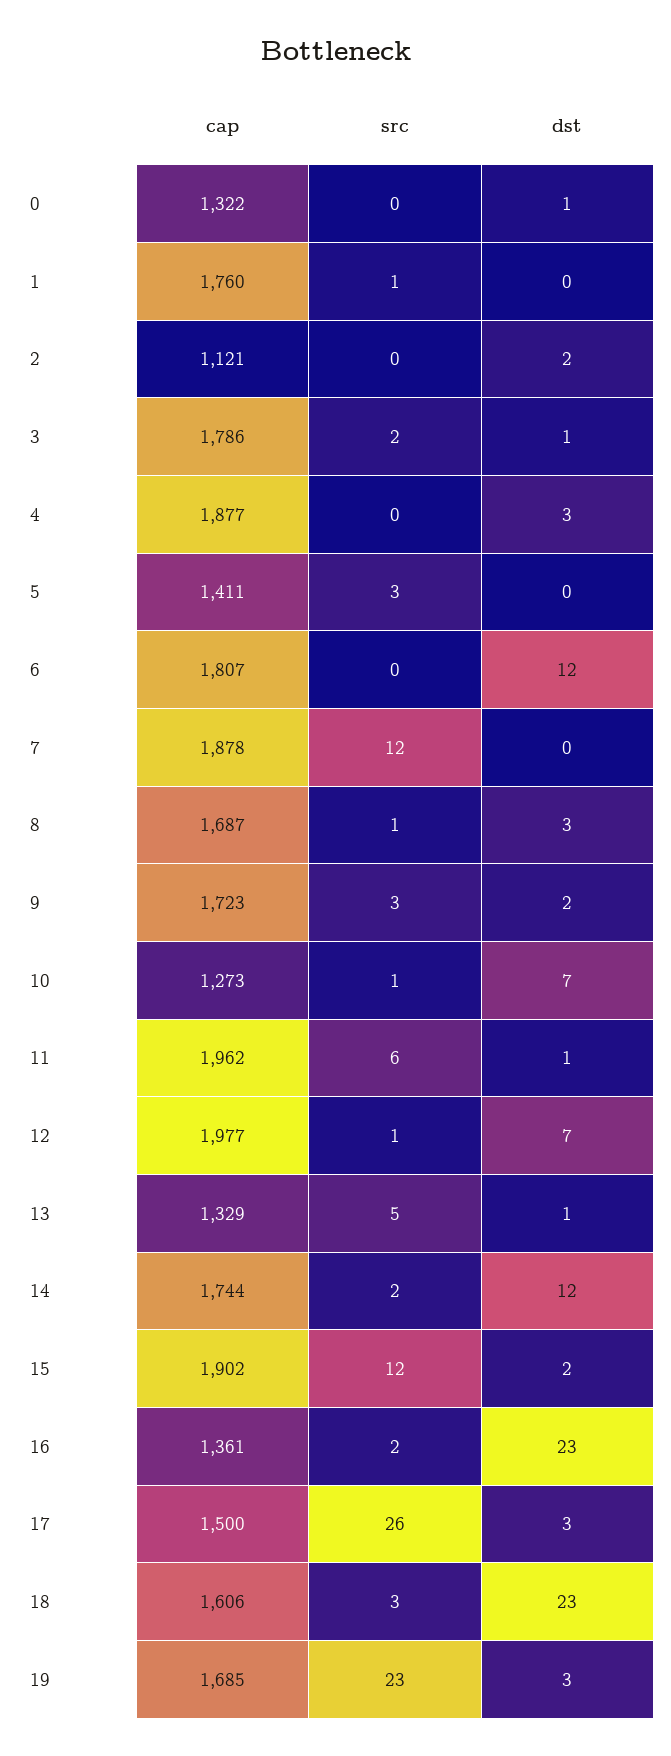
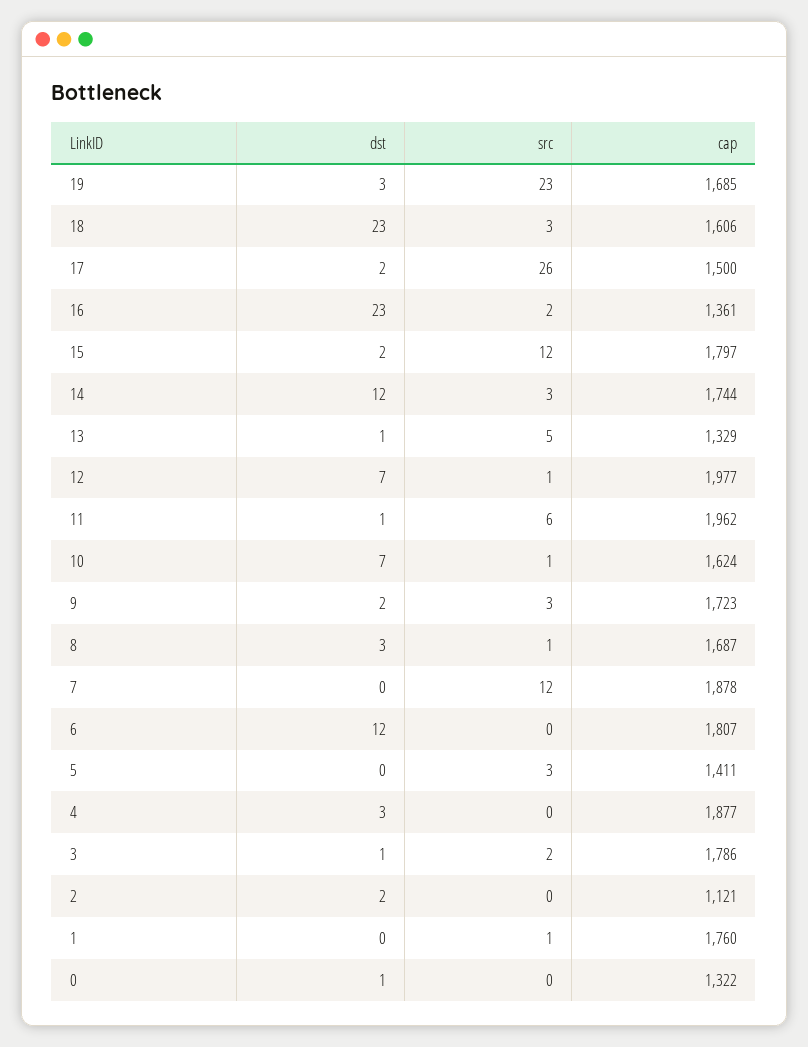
  {
    "cap": {
      "0": 1322,
      "1": 1760,
      "2": 1121,
      "3": 1786,
      "4": 1877,
      "5": 1411,
      "6": 1807,
      "7": 1878,
      "8": 1687,
      "9": 1723,
-     "10": 1273,
+     "10": 1624,
      "11": 1962,
      "12": 1977,
      "13": 1329,
      "14": 1744,
-     "15": 1902,
+     "15": 1797,
      "16": 1361,
      "17": 1500,
      "18": 1606,
      "19": 1685
    },
    "src": {
      "0": 0,
      "1": 1,
      "2": 0,
      "3": 2,
      "4": 0,
      "5": 3,
      "6": 0,
      "7": 12,
      "8": 1,
      "9": 3,
      "10": 1,
      "11": 6,
      "12": 1,
      "13": 5,
-     "14": 2,
+     "14": 3,
      "15": 12,
      "16": 2,
      "17": 26,
      "18": 3,
      "19": 23
    },
    "dst": {
      "0": 1,
      "1": 0,
      "2": 2,
      "3": 1,
      "4": 3,
      "5": 0,
      "6": 12,
      "7": 0,
      "8": 3,
      "9": 2,
      "10": 7,
      "11": 1,
      "12": 7,
      "13": 1,
      "14": 12,
      "15": 2,
      "16": 23,
-     "17": 3,
+     "17": 2,
      "18": 23,
      "19": 3
    }
  }

